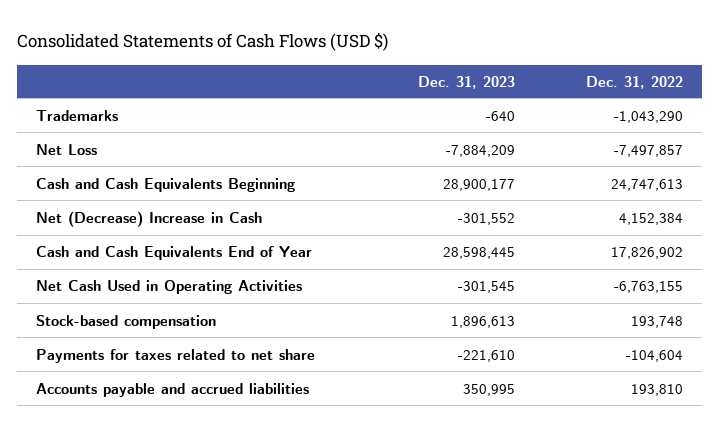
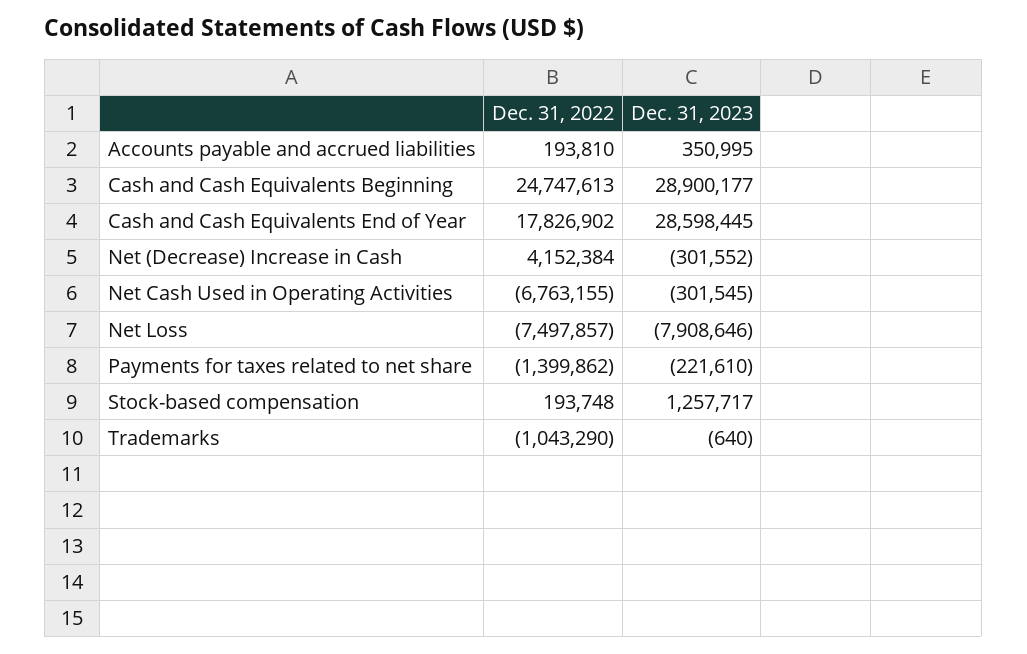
  {
    "Dec. 31, 2023": {
      "Trademarks": -640,
-     "Net Loss": -7884209,
+     "Net Loss": -7908646,
      "Cash and Cash Equivalents Beginning": 28900177,
      "Net (Decrease) Increase in Cash": -301552,
      "Cash and Cash Equivalents End of Year": 28598445,
      "Net Cash Used in Operating Activities": -301545,
-     "Stock-based compensation": 1896613,
+     "Stock-based compensation": 1257717,
      "Payments for taxes related to net share": -221610,
      "Accounts payable and accrued liabilities": 350995
    },
    "Dec. 31, 2022": {
      "Trademarks": -1043290,
      "Net Loss": -7497857,
      "Cash and Cash Equivalents Beginning": 24747613,
      "Net (Decrease) Increase in Cash": 4152384,
      "Cash and Cash Equivalents End of Year": 17826902,
      "Net Cash Used in Operating Activities": -6763155,
      "Stock-based compensation": 193748,
-     "Payments for taxes related to net share": -104604,
+     "Payments for taxes related to net share": -1399862,
      "Accounts payable and accrued liabilities": 193810
    }
  }

